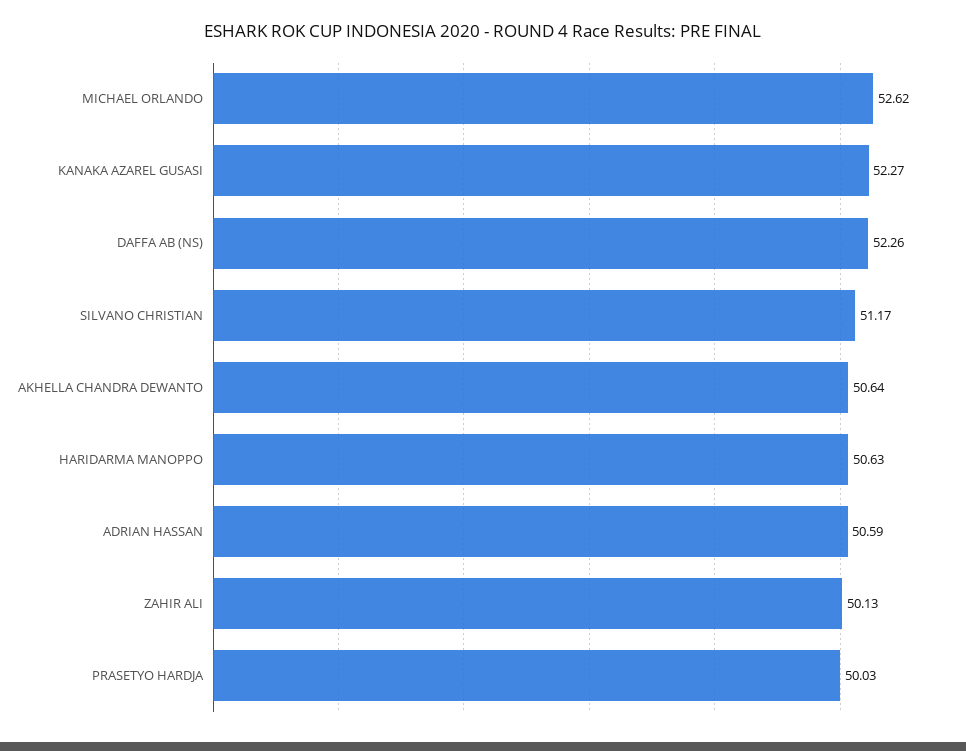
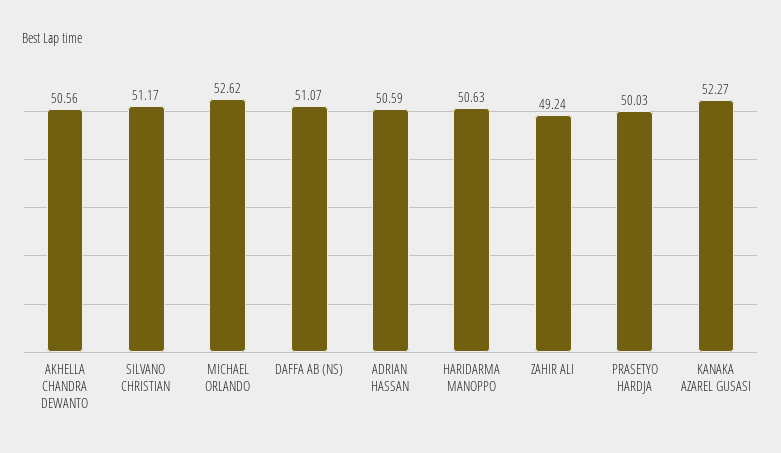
  {
    "MICHAEL ORLANDO": 52.62,
    "KANAKA AZAREL GUSASI": 52.27,
-   "DAFFA AB (NS)": 52.26,
+   "DAFFA AB (NS)": 51.07,
    "SILVANO CHRISTIAN": 51.17,
-   "AKHELLA CHANDRA DEWANTO": 50.64,
+   "AKHELLA CHANDRA DEWANTO": 50.56,
    "HARIDARMA MANOPPO": 50.63,
    "ADRIAN HASSAN": 50.59,
-   "ZAHIR ALI": 50.13,
+   "ZAHIR ALI": 49.24,
    "PRASETYO HARDJA": 50.03
  }

